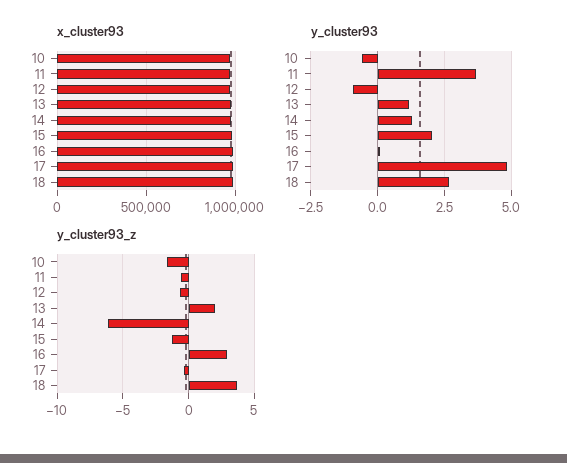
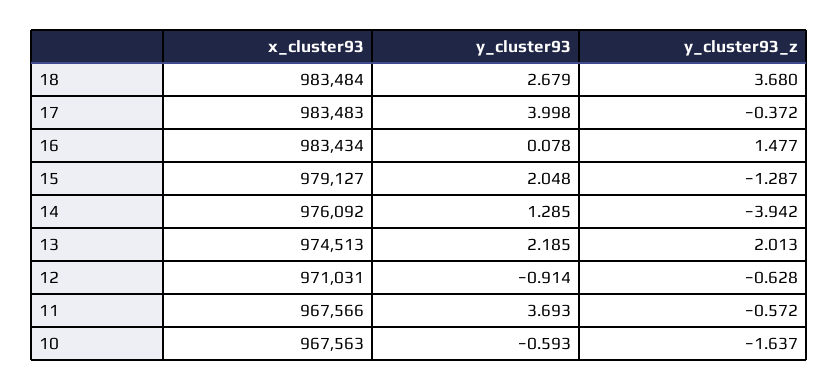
  {
    "x_cluster93": {
      "10": 967563,
      "11": 967566,
      "12": 971031,
      "13": 974513,
      "14": 976092,
      "15": 979127,
      "16": 983434,
      "17": 983483,
      "18": 983484
    },
    "y_cluster93": {
      "10": -0.593,
      "11": 3.693,
      "12": -0.914,
-     "13": 1.25,
+     "13": 2.185,
      "14": 1.285,
      "15": 2.048,
      "16": 0.078,
-     "17": 4.75,
+     "17": 3.998,
      "18": 2.679
    },
    "y_cluster93_z": {
      "10": -1.637,
      "11": -0.572,
      "12": -0.628,
      "13": 2.013,
-     "14": -6,
+     "14": -3.942,
      "15": -1.287,
-     "16": 3,
+     "16": 1.477,
      "17": -0.372,
      "18": 3.68
    }
  }

